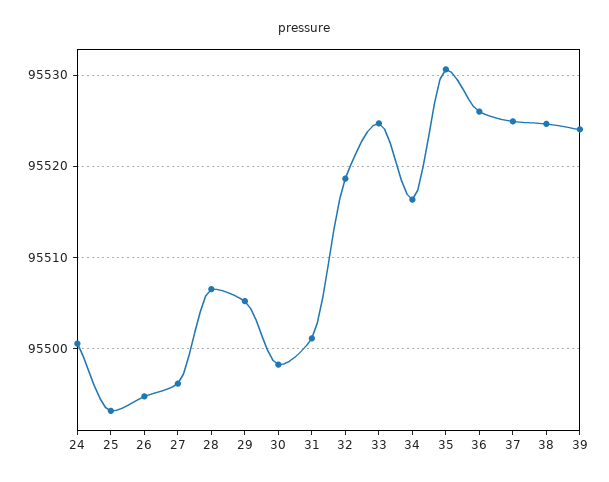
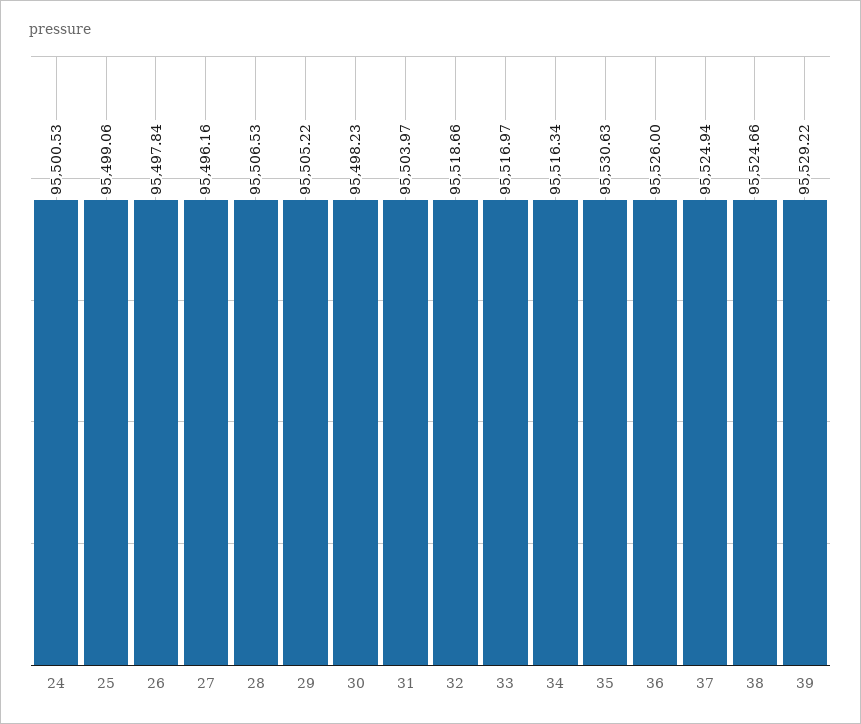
  {
    "24": 95500.53,
-   "25": 95493,
+   "25": 95499.06,
-   "26": 95495,
+   "26": 95497.84,
    "27": 95496.16,
    "28": 95506.53,
    "29": 95505.22,
    "30": 95498.23,
-   "31": 95501,
+   "31": 95503.97,
    "32": 95518.66,
-   "33": 95525,
+   "33": 95516.97,
    "34": 95516.34,
    "35": 95530.63,
    "36": 95526,
    "37": 95524.94,
    "38": 95524.66,
-   "39": 95524
+   "39": 95529.22
  }

